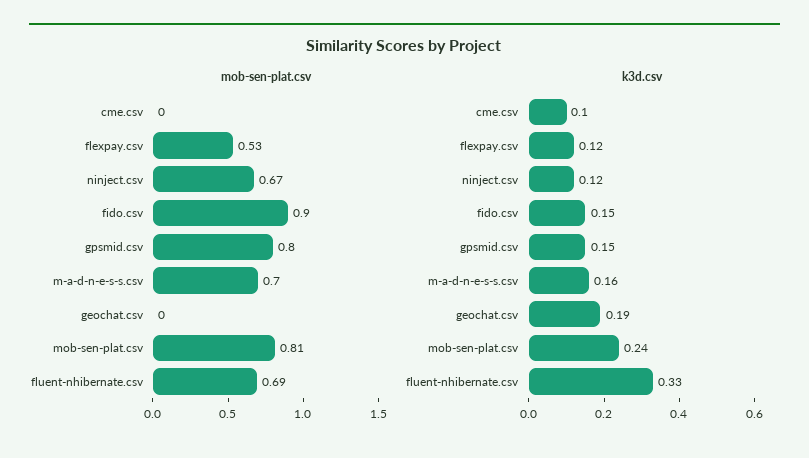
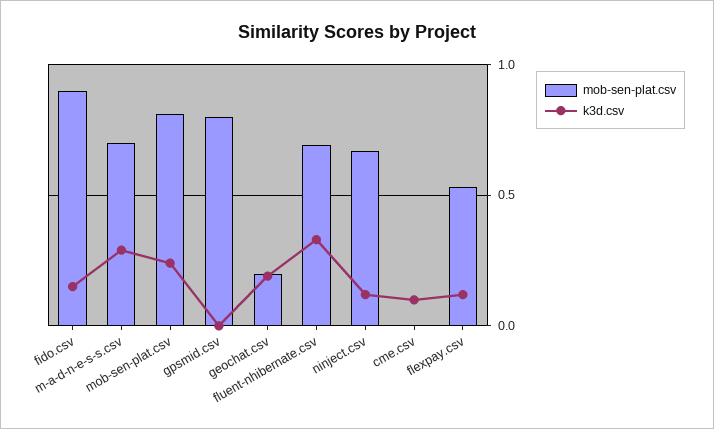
  {
    "mob-sen-plat.csv": {
      "cme.csv": 0,
      "flexpay.csv": 0.53,
      "ninject.csv": 0.67,
      "fido.csv": 0.9,
      "gpsmid.csv": 0.8,
      "m-a-d-n-e-s-s.csv": 0.7,
-     "geochat.csv": 0,
+     "geochat.csv": 0.2,
      "mob-sen-plat.csv": 0.81,
      "fluent-nhibernate.csv": 0.69
    },
    "k3d.csv": {
      "cme.csv": 0.1,
      "flexpay.csv": 0.12,
      "ninject.csv": 0.12,
      "fido.csv": 0.15,
-     "gpsmid.csv": 0.15,
+     "gpsmid.csv": 0,
-     "m-a-d-n-e-s-s.csv": 0.16,
+     "m-a-d-n-e-s-s.csv": 0.3,
      "geochat.csv": 0.19,
      "mob-sen-plat.csv": 0.24,
      "fluent-nhibernate.csv": 0.33
    }
  }

